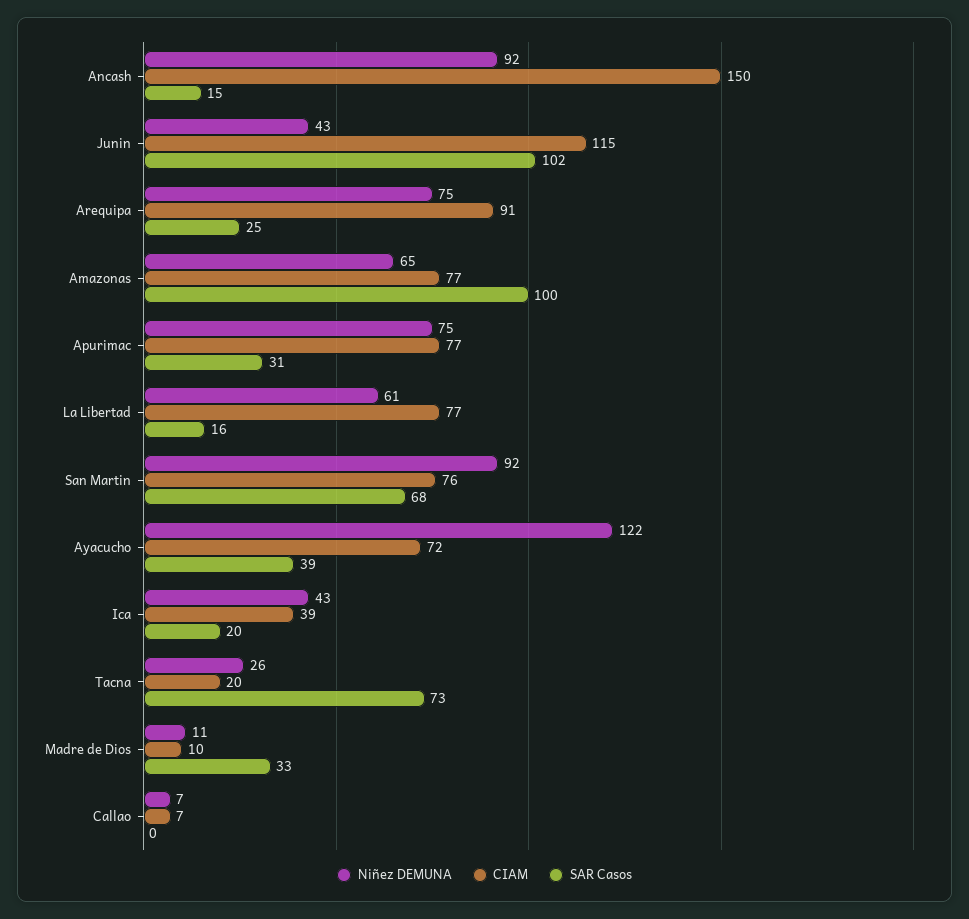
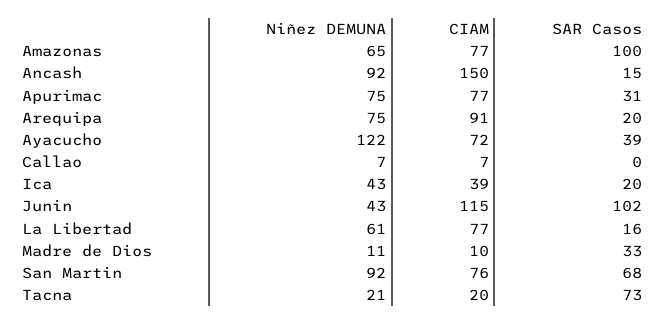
  {
    "Niñez DEMUNA": {
      "Ancash": 92,
      "Junin": 43,
      "Arequipa": 75,
      "Amazonas": 65,
      "Apurimac": 75,
      "La Libertad": 61,
      "San Martin": 92,
      "Ayacucho": 122,
      "Ica": 43,
-     "Tacna": 26,
+     "Tacna": 21,
      "Madre de Dios": 11,
      "Callao": 7
    },
    "CIAM": {
      "Ancash": 150,
      "Junin": 115,
      "Arequipa": 91,
      "Amazonas": 77,
      "Apurimac": 77,
      "La Libertad": 77,
      "San Martin": 76,
      "Ayacucho": 72,
      "Ica": 39,
      "Tacna": 20,
      "Madre de Dios": 10,
      "Callao": 7
    },
    "SAR Casos": {
      "Ancash": 15,
      "Junin": 102,
-     "Arequipa": 25,
+     "Arequipa": 20,
      "Amazonas": 100,
      "Apurimac": 31,
      "La Libertad": 16,
      "San Martin": 68,
      "Ayacucho": 39,
      "Ica": 20,
      "Tacna": 73,
      "Madre de Dios": 33,
      "Callao": 0
    }
  }

